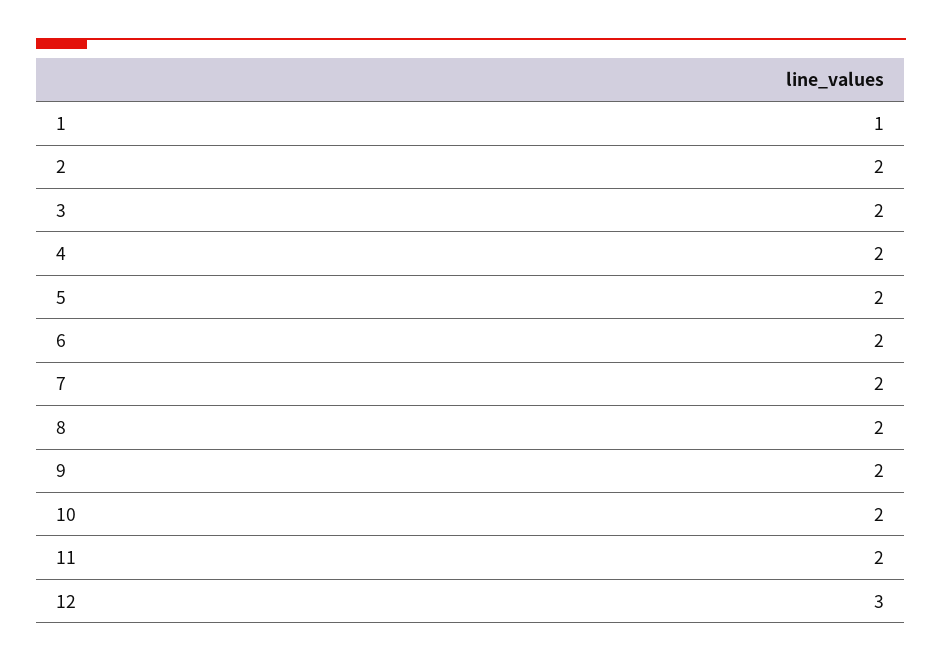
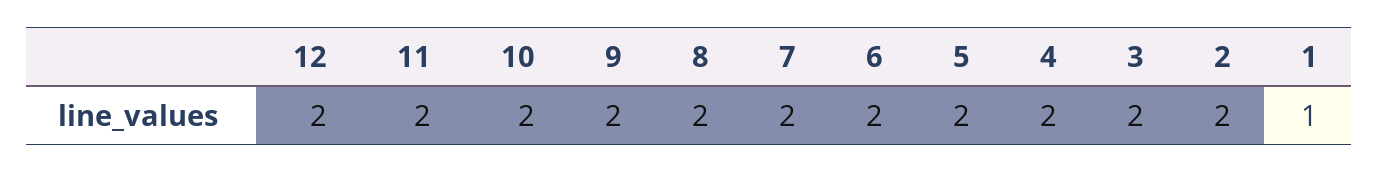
  {
    "1": 1,
    "2": 2,
    "3": 2,
    "4": 2,
    "5": 2,
    "6": 2,
    "7": 2,
    "8": 2,
    "9": 2,
    "10": 2,
    "11": 2,
-   "12": 3
+   "12": 2
  }

